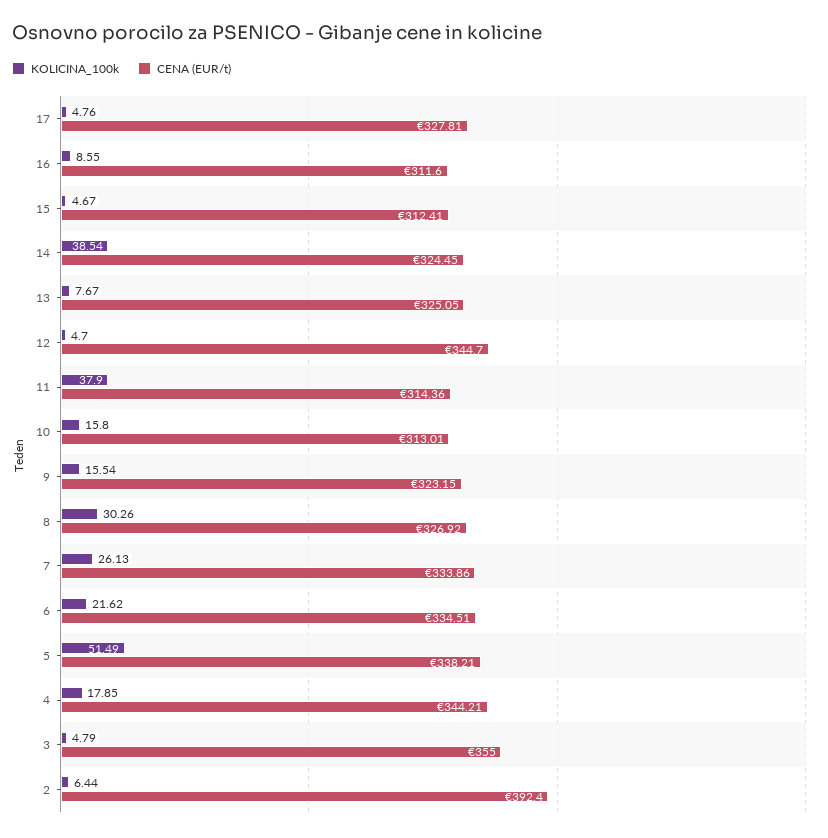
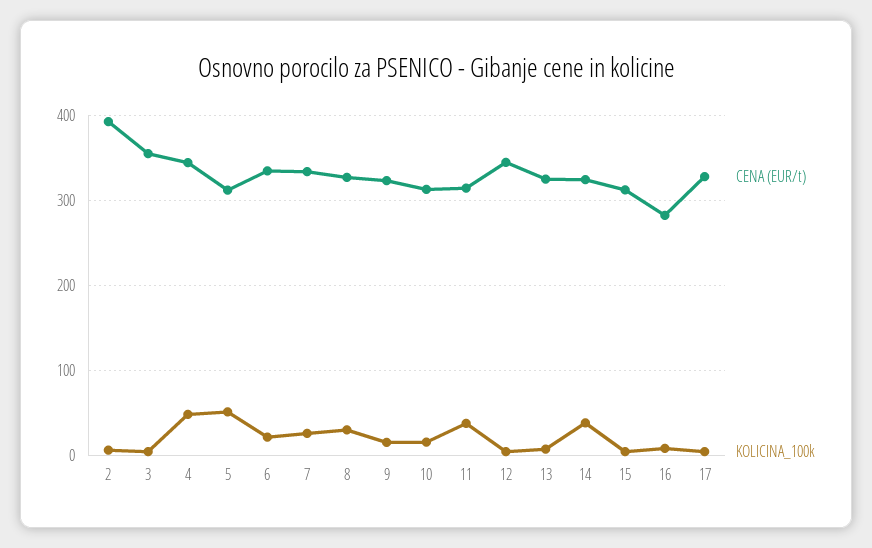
  {
    "KOLICINA_100k": {
      "17": 4.76,
      "16": 8.55,
      "15": 4.67,
      "14": 38.54,
      "13": 7.67,
      "12": 4.7,
      "11": 37.9,
      "10": 15.8,
      "9": 15.54,
      "8": 30.26,
      "7": 26.13,
      "6": 21.62,
      "5": 51.49,
-     "4": 17.85,
+     "4": 50,
      "3": 4.79,
      "2": 6.44
    },
    "CENA (EUR/t)": {
      "17": 327.81,
-     "16": 311.6,
+     "16": 280,
      "15": 312.41,
      "14": 324.45,
      "13": 325.05,
      "12": 344.7,
      "11": 314.36,
      "10": 313.01,
      "9": 323.15,
      "8": 326.92,
      "7": 333.86,
      "6": 334.51,
-     "5": 338.21,
+     "5": 310,
      "4": 344.21,
      "3": 355,
      "2": 392.4
    }
  }

